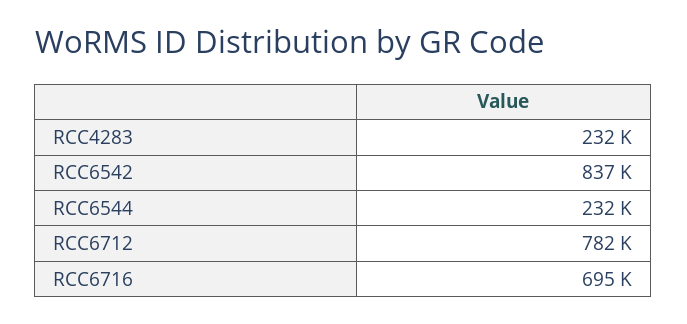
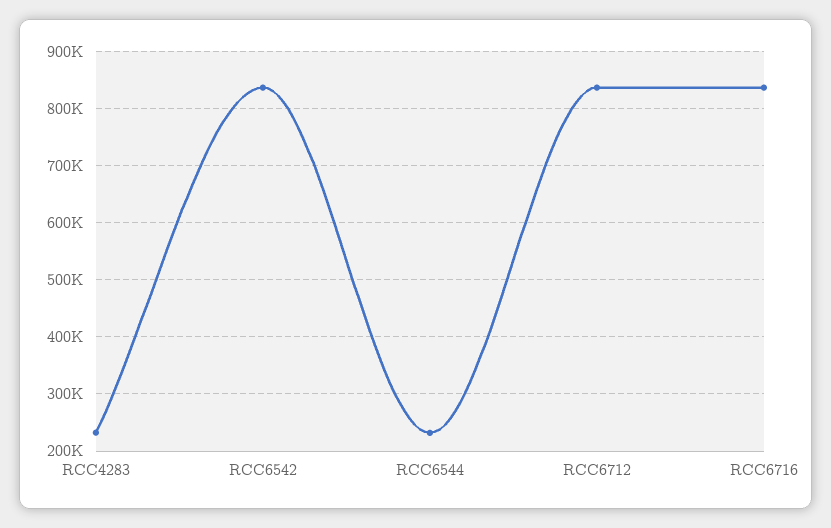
  {
    "RCC4283": 232000,
    "RCC6542": 837000,
    "RCC6544": 232000,
-   "RCC6712": 782000,
+   "RCC6712": 840000,
-   "RCC6716": 695000
+   "RCC6716": 840000
  }

